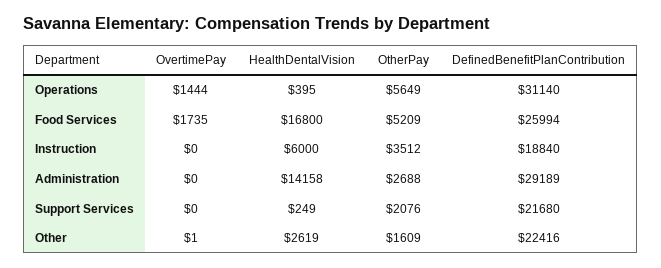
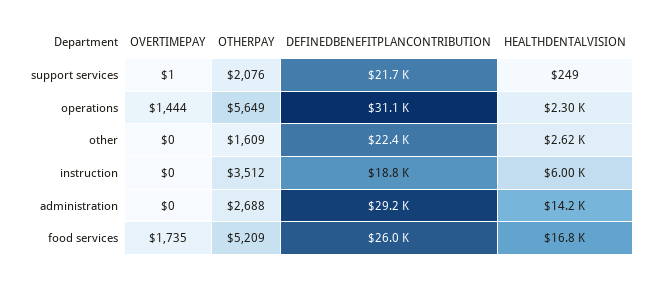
  {
    "OvertimePay": {
      "Operations": 1444,
      "Food Services": 1735,
      "Instruction": 0,
      "Administration": 0,
-     "Support Services": 0,
+     "Support Services": 1,
-     "Other": 1
+     "Other": 0
    },
    "HealthDentalVision": {
-     "Operations": 395,
+     "Operations": 2300,
      "Food Services": 16800,
      "Instruction": 6000,
      "Administration": 14158,
      "Support Services": 249,
      "Other": 2619
    },
    "OtherPay": {
      "Operations": 5649,
      "Food Services": 5209,
      "Instruction": 3512,
      "Administration": 2688,
      "Support Services": 2076,
      "Other": 1609
    },
    "DefinedBenefitPlanContribution": {
      "Operations": 31140,
      "Food Services": 25994,
      "Instruction": 18840,
      "Administration": 29189,
      "Support Services": 21680,
      "Other": 22416
    }
  }

